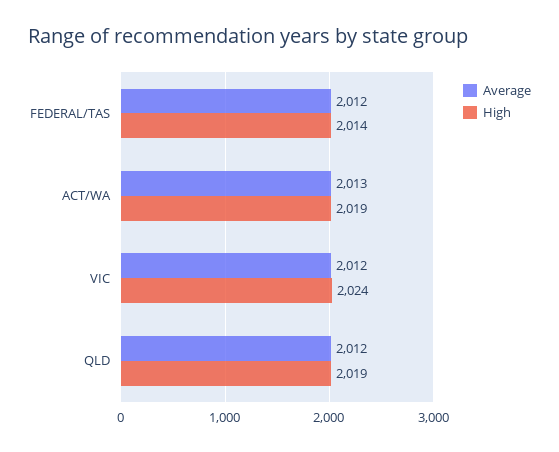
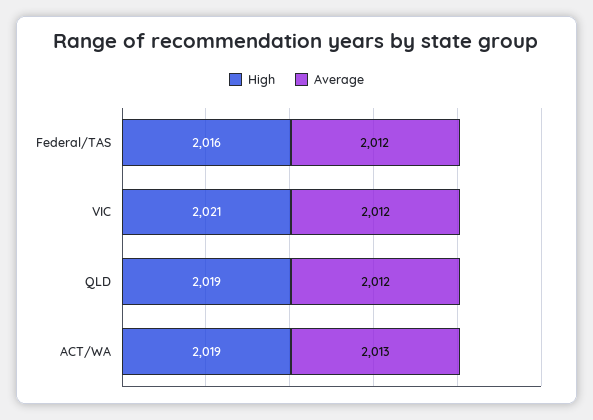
  {
    "Average": {
      "FEDERAL/TAS": 2012,
      "ACT/WA": 2013,
      "VIC": 2012,
      "QLD": 2012
    },
    "High": {
-     "FEDERAL/TAS": 2014,
+     "FEDERAL/TAS": 2016,
      "ACT/WA": 2019,
-     "VIC": 2024,
+     "VIC": 2021,
      "QLD": 2019
    }
  }

